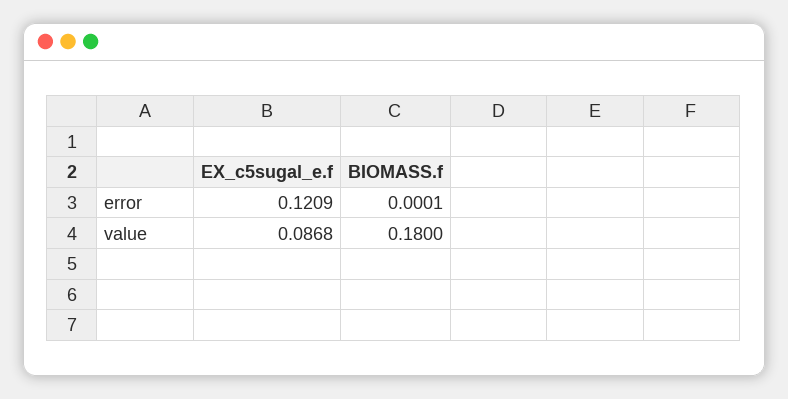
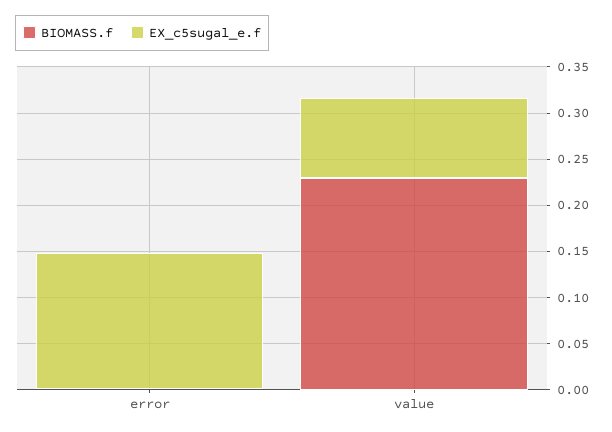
  {
    "EX_c5sugal_e.f": {
-     "error": 0.1209,
+     "error": 0.15,
      "value": 0.0868
    },
    "BIOMASS.f": {
      "error": 0.0001,
-     "value": 0.18
+     "value": 0.23
    }
  }

